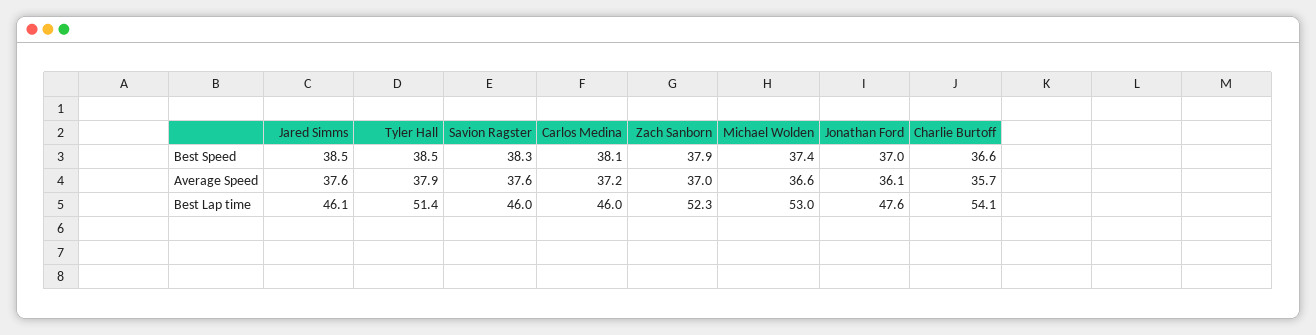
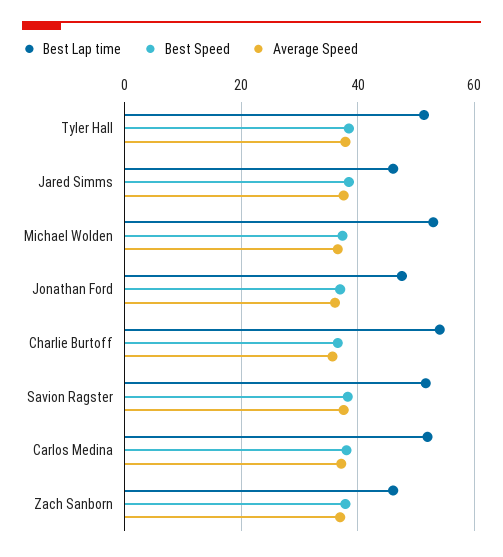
  {
    "Best Speed": {
      "Jared Simms": 38.5,
      "Tyler Hall": 38.5,
      "Savion Ragster": 38.3,
      "Carlos Medina": 38.1,
      "Zach Sanborn": 37.9,
      "Michael Wolden": 37.4,
      "Jonathan Ford": 37,
      "Charlie Burtoff": 36.6
    },
    "Average Speed": {
      "Jared Simms": 37.6,
      "Tyler Hall": 37.9,
      "Savion Ragster": 37.6,
      "Carlos Medina": 37.2,
      "Zach Sanborn": 37,
      "Michael Wolden": 36.6,
      "Jonathan Ford": 36.1,
      "Charlie Burtoff": 35.7
    },
    "Best Lap time": {
      "Jared Simms": 46.1,
      "Tyler Hall": 51.4,
-     "Savion Ragster": 46,
+     "Savion Ragster": 52,
-     "Carlos Medina": 46,
+     "Carlos Medina": 52,
-     "Zach Sanborn": 52.3,
+     "Zach Sanborn": 46,
      "Michael Wolden": 53,
      "Jonathan Ford": 47.6,
      "Charlie Burtoff": 54.1
    }
  }

